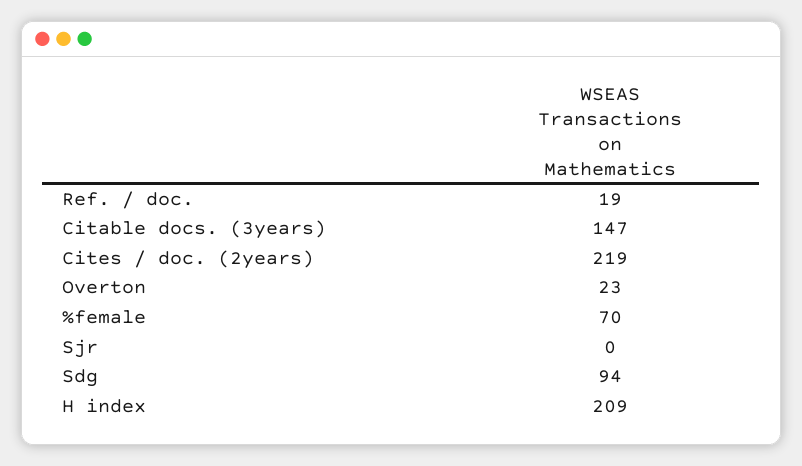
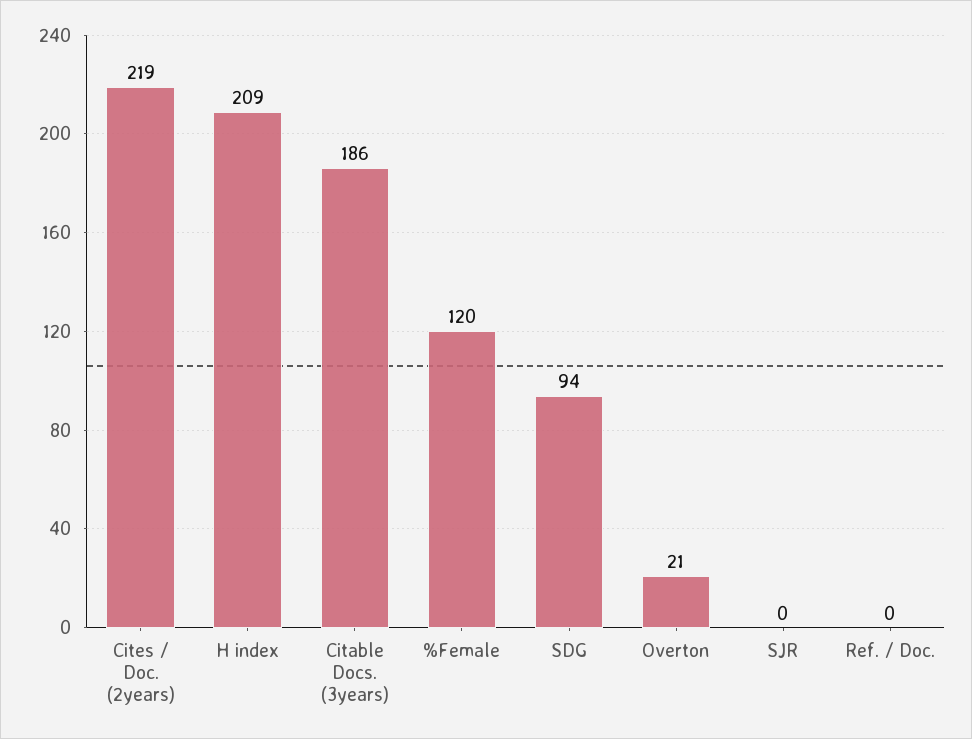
  {
-   "Ref. / doc.": 19,
+   "Ref. / doc.": 0,
-   "Citable docs. (3years)": 147,
+   "Citable docs. (3years)": 186,
    "Cites / doc. (2years)": 219,
-   "Overton": 23,
+   "Overton": 21,
-   "%female": 70,
+   "%female": 120,
    "Sjr": 0,
    "Sdg": 94,
    "H index": 209
  }

